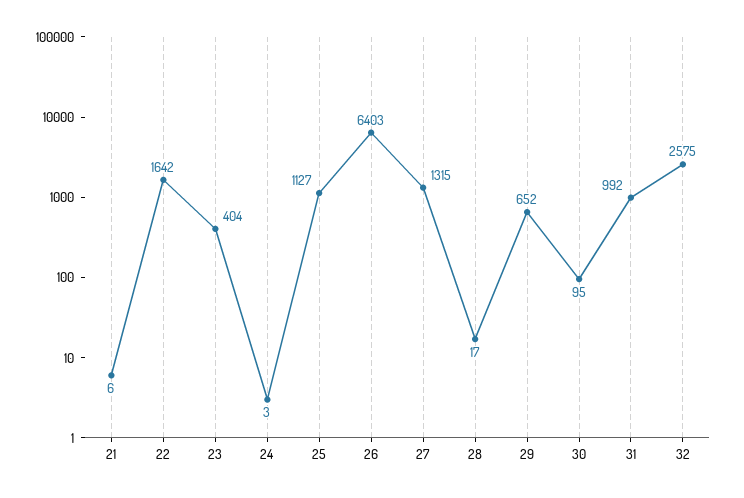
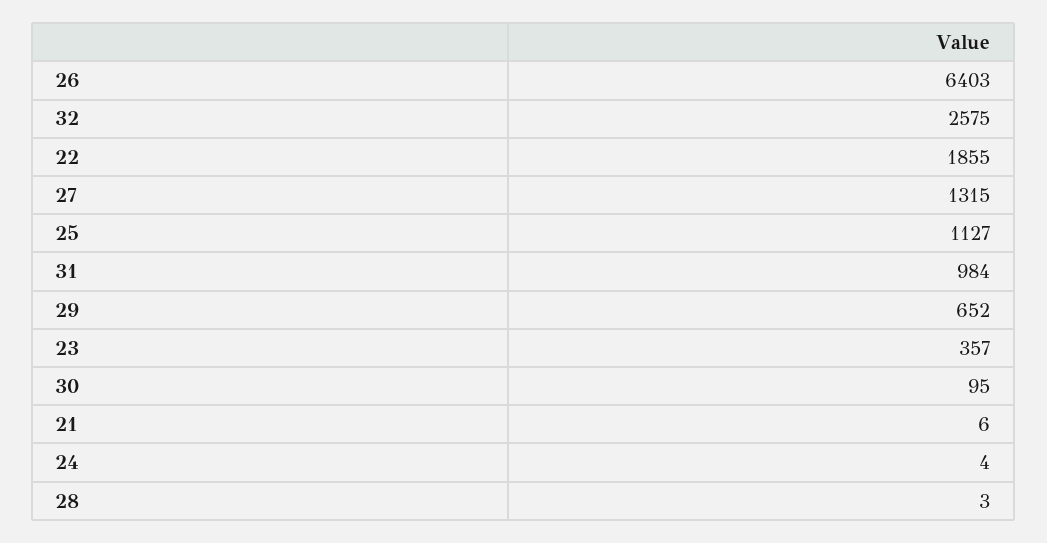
  {
    "21": 6,
-   "22": 1642,
+   "22": 1855,
-   "23": 404,
+   "23": 357,
-   "24": 3,
+   "24": 4,
    "25": 1127,
    "26": 6403,
    "27": 1315,
-   "28": 17,
+   "28": 3,
    "29": 652,
    "30": 95,
-   "31": 992,
+   "31": 984,
    "32": 2575
  }

